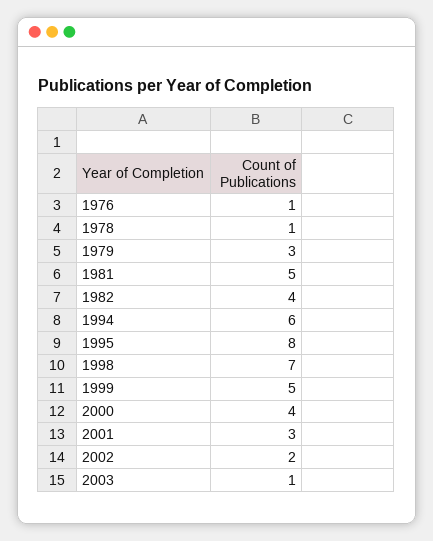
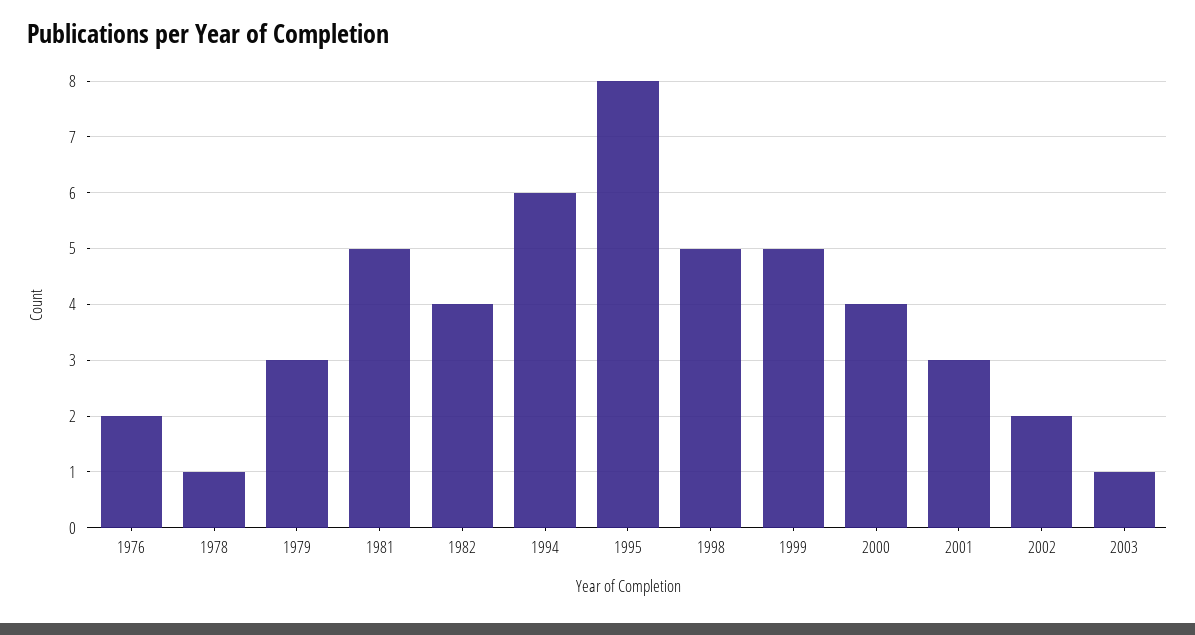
  {
-   "1976": 1,
+   "1976": 2,
    "1978": 1,
    "1979": 3,
    "1981": 5,
    "1982": 4,
    "1994": 6,
    "1995": 8,
-   "1998": 7,
+   "1998": 5,
    "1999": 5,
    "2000": 4,
    "2001": 3,
    "2002": 2,
    "2003": 1
  }

